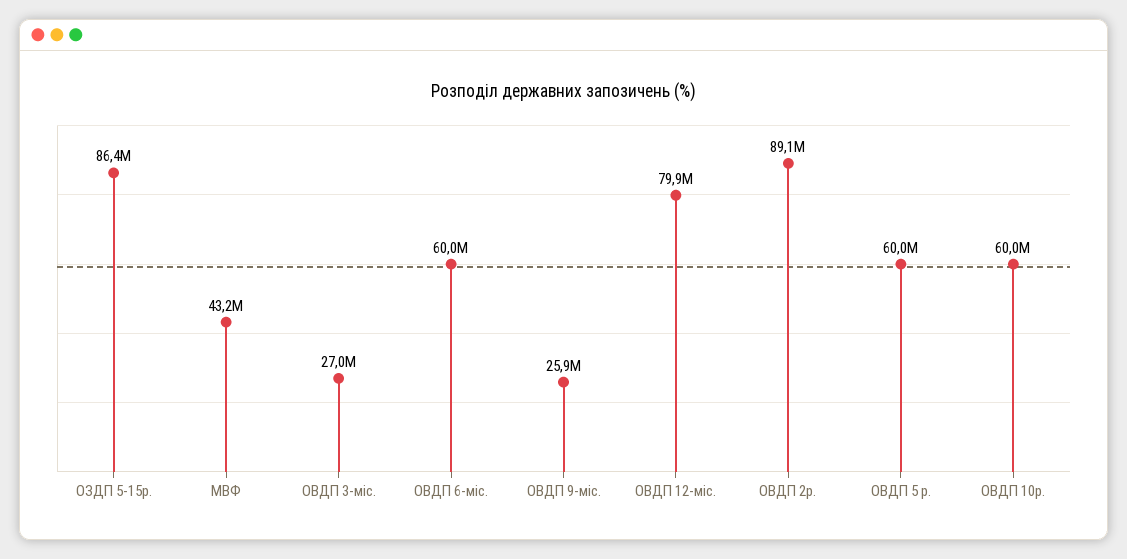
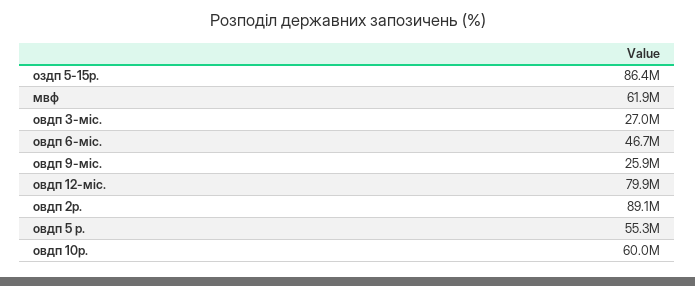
  {
    "ОЗДП 5-15р.": 86400000,
-   "МВФ": 43200000,
+   "МВФ": 61900000,
    "ОВДП 3-міс.": 27000000,
-   "ОВДП 6-міс.": 60000000,
+   "ОВДП 6-міс.": 46700000,
    "ОВДП 9-міс.": 25900000,
    "ОВДП 12-міс.": 79900000,
    "ОВДП 2р.": 89100000,
-   "ОВДП 5 р.": 60000000,
+   "ОВДП 5 р.": 55300000,
    "ОВДП 10р.": 60000000
  }

